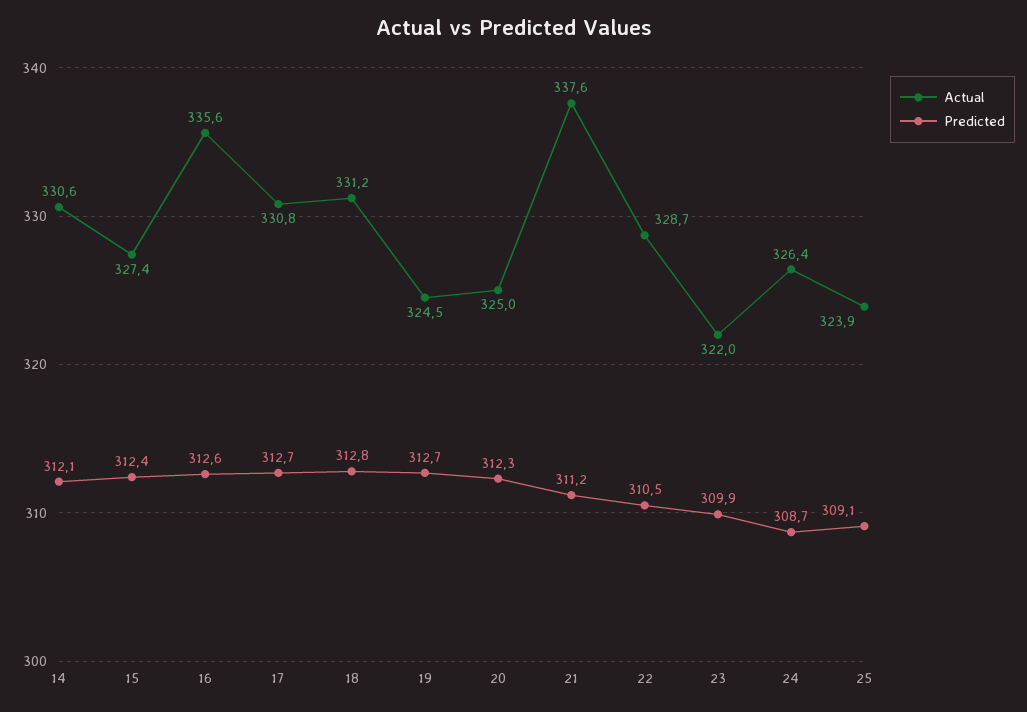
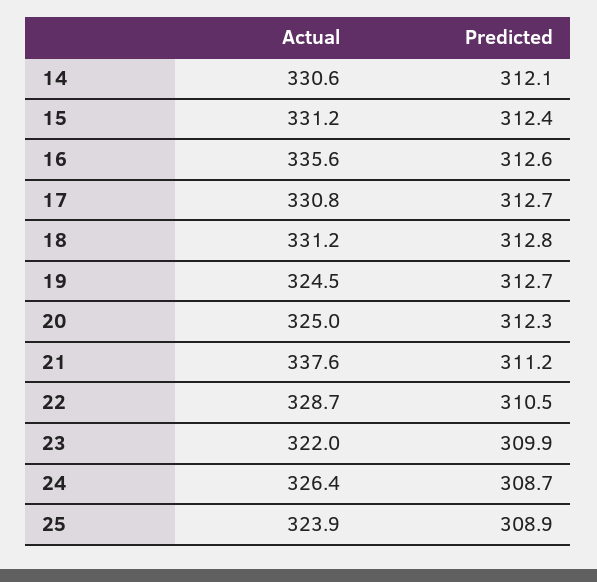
  {
    "Actual": {
      "14": 330.6,
-     "15": 327.4,
+     "15": 331.2,
      "16": 335.6,
      "17": 330.8,
      "18": 331.2,
      "19": 324.5,
      "20": 325,
      "21": 337.6,
      "22": 328.7,
      "23": 322,
      "24": 326.4,
      "25": 323.9
    },
    "Predicted": {
      "14": 312.1,
      "15": 312.4,
      "16": 312.6,
      "17": 312.7,
      "18": 312.8,
      "19": 312.7,
      "20": 312.3,
      "21": 311.2,
      "22": 310.5,
      "23": 309.9,
      "24": 308.7,
-     "25": 309.1
+     "25": 308.9
    }
  }

